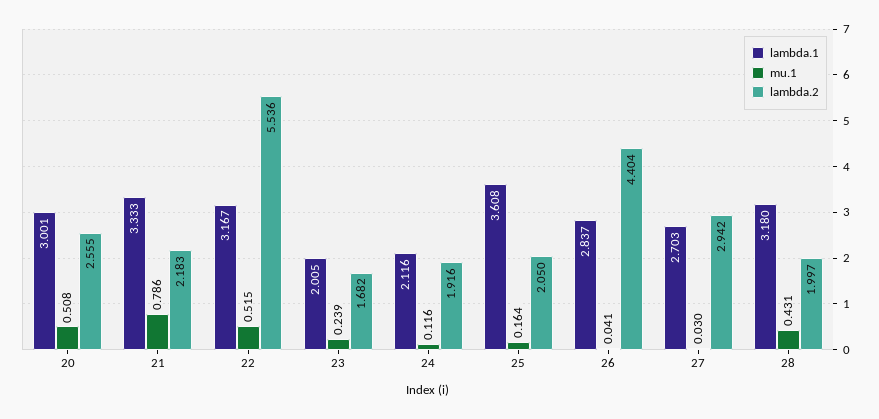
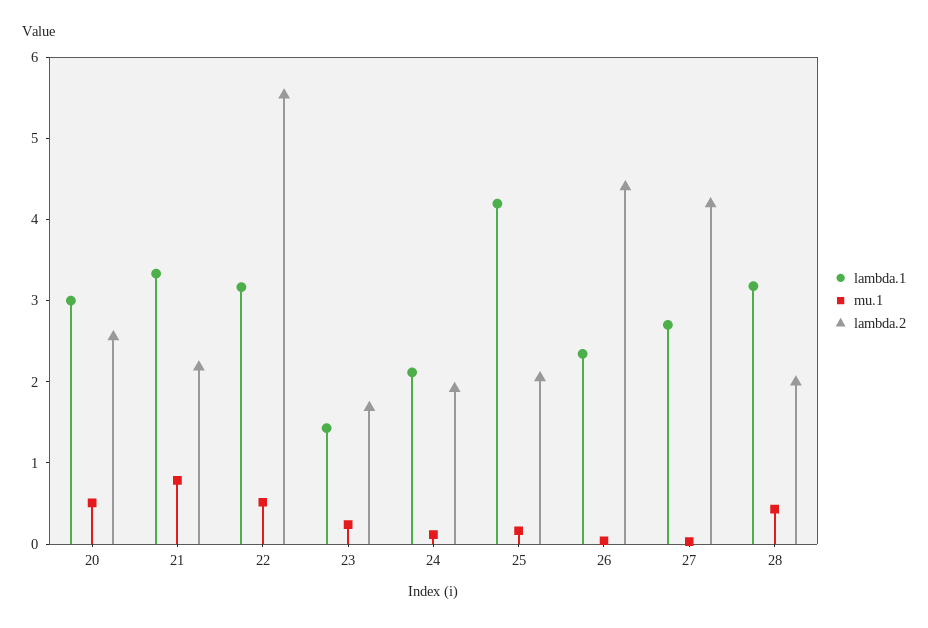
  {
    "lambda.1": {
      "20": 3.001,
      "21": 3.333,
      "22": 3.167,
-     "23": 2.005,
+     "23": 1.4,
      "24": 2.116,
-     "25": 3.608,
+     "25": 4.2,
-     "26": 2.837,
+     "26": 2.4,
      "27": 2.703,
      "28": 3.18
    },
    "mu.1": {
      "20": 0.508,
      "21": 0.786,
      "22": 0.515,
      "23": 0.239,
      "24": 0.116,
      "25": 0.164,
      "26": 0.041,
      "27": 0.03,
      "28": 0.431
    },
    "lambda.2": {
      "20": 2.555,
      "21": 2.183,
      "22": 5.536,
      "23": 1.682,
      "24": 1.916,
      "25": 2.05,
      "26": 4.404,
-     "27": 2.942,
+     "27": 4.2,
      "28": 1.997
    }
  }

